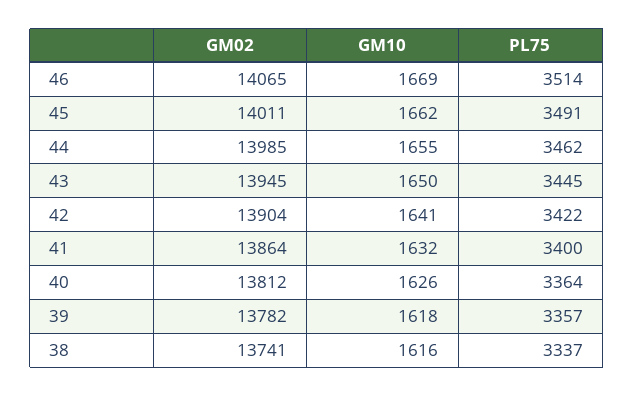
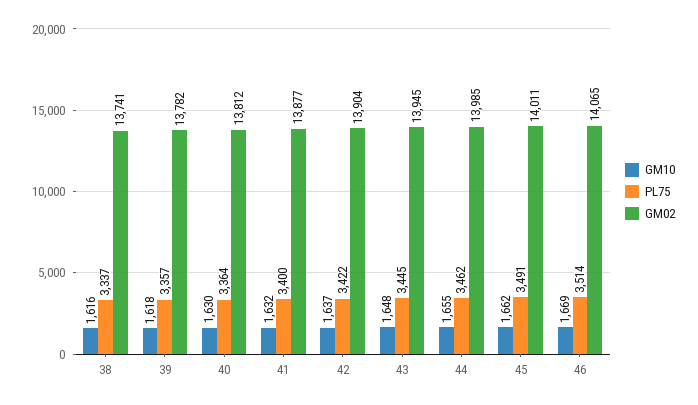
  {
    "GM02": {
      "46": 14065,
      "45": 14011,
      "44": 13985,
      "43": 13945,
      "42": 13904,
-     "41": 13864,
+     "41": 13877,
      "40": 13812,
      "39": 13782,
      "38": 13741
    },
    "GM10": {
      "46": 1669,
      "45": 1662,
      "44": 1655,
-     "43": 1650,
+     "43": 1648,
-     "42": 1641,
+     "42": 1637,
      "41": 1632,
-     "40": 1626,
+     "40": 1630,
      "39": 1618,
      "38": 1616
    },
    "PL75": {
      "46": 3514,
      "45": 3491,
      "44": 3462,
      "43": 3445,
      "42": 3422,
      "41": 3400,
      "40": 3364,
      "39": 3357,
      "38": 3337
    }
  }

